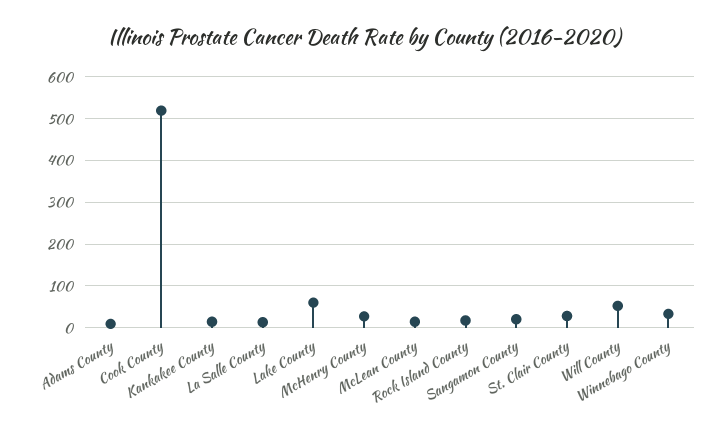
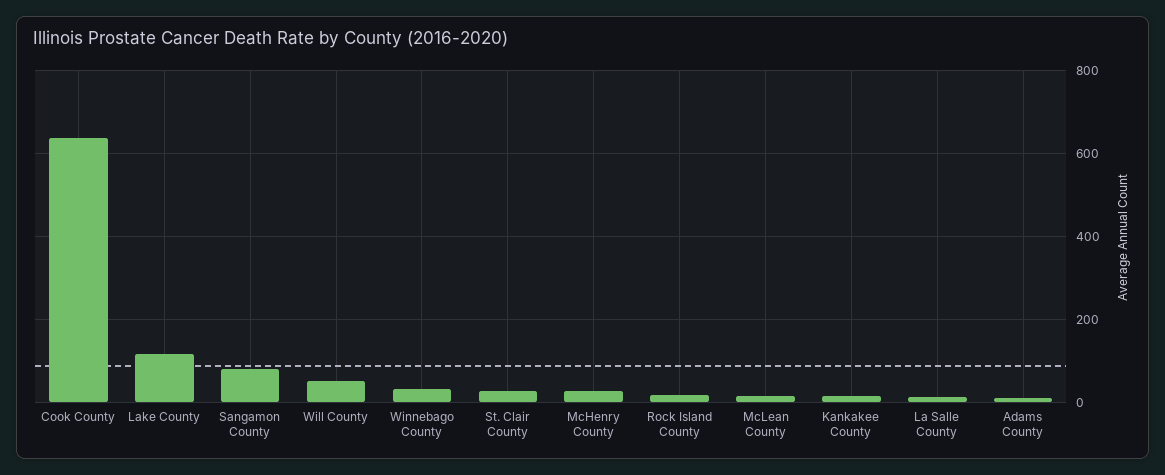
  {
    "Adams County": 0,
-   "Cook County": 520,
+   "Cook County": 640,
    "Kankakee County": 20,
    "La Salle County": 20,
-   "Lake County": 60,
+   "Lake County": 120,
    "McHenry County": 20,
    "McLean County": 20,
    "Rock Island County": 20,
-   "Sangamon County": 20,
+   "Sangamon County": 80,
    "St. Clair County": 20,
    "Will County": 60,
    "Winnebago County": 40
  }

